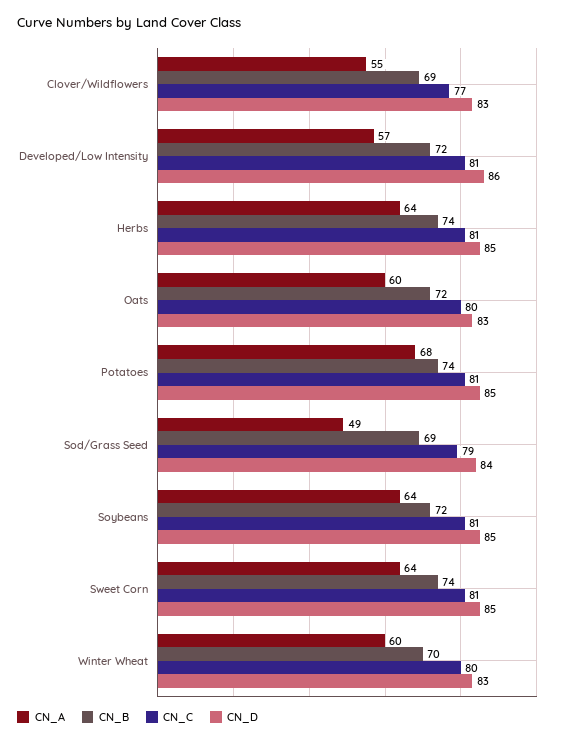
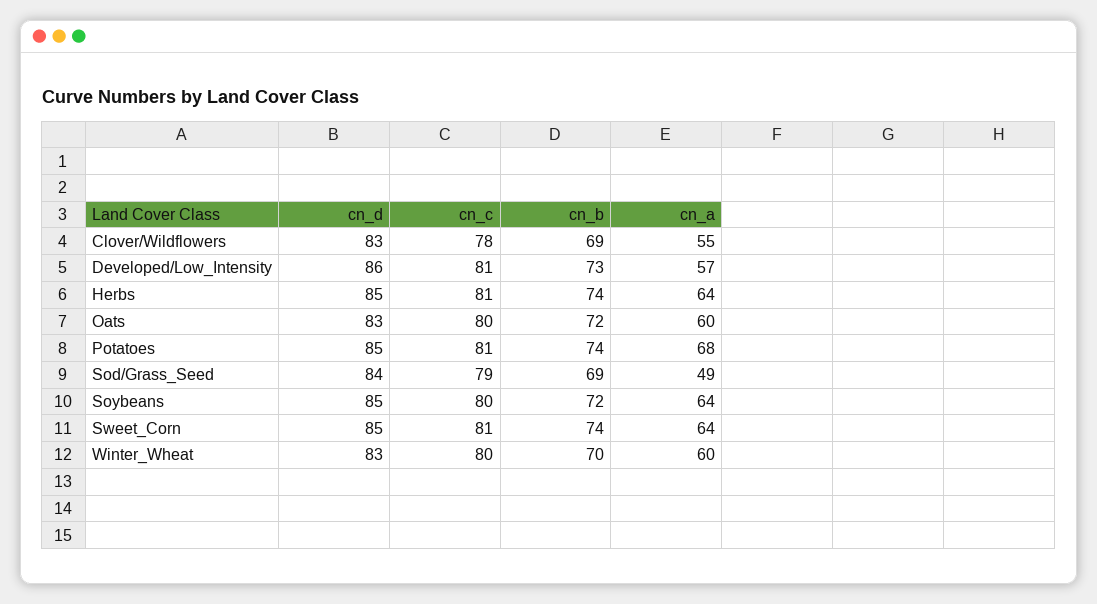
  {
    "CN_A": {
      "Clover/Wildflowers": 55,
      "Developed/Low Intensity": 57,
      "Herbs": 64,
      "Oats": 60,
      "Potatoes": 68,
      "Sod/Grass Seed": 49,
      "Soybeans": 64,
      "Sweet Corn": 64,
      "Winter Wheat": 60
    },
    "CN_B": {
      "Clover/Wildflowers": 69,
-     "Developed/Low Intensity": 72,
+     "Developed/Low Intensity": 73,
      "Herbs": 74,
      "Oats": 72,
      "Potatoes": 74,
      "Sod/Grass Seed": 69,
      "Soybeans": 72,
      "Sweet Corn": 74,
      "Winter Wheat": 70
    },
    "CN_C": {
-     "Clover/Wildflowers": 77,
+     "Clover/Wildflowers": 78,
      "Developed/Low Intensity": 81,
      "Herbs": 81,
      "Oats": 80,
      "Potatoes": 81,
      "Sod/Grass Seed": 79,
-     "Soybeans": 81,
+     "Soybeans": 80,
      "Sweet Corn": 81,
      "Winter Wheat": 80
    },
    "CN_D": {
      "Clover/Wildflowers": 83,
      "Developed/Low Intensity": 86,
      "Herbs": 85,
      "Oats": 83,
      "Potatoes": 85,
      "Sod/Grass Seed": 84,
      "Soybeans": 85,
      "Sweet Corn": 85,
      "Winter Wheat": 83
    }
  }

